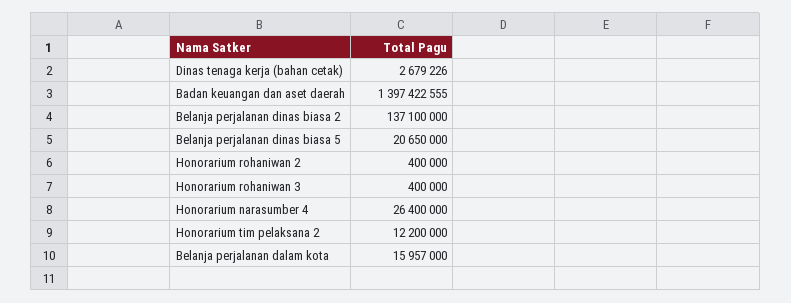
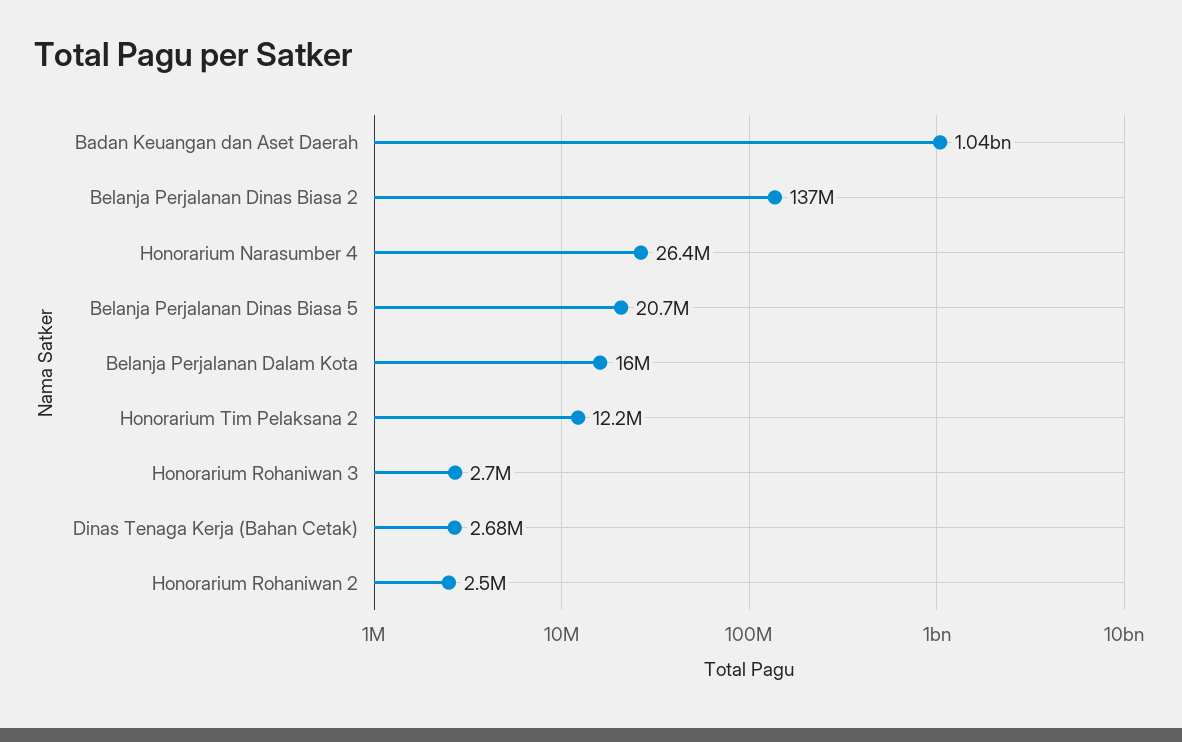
  {
    "Dinas tenaga kerja (bahan cetak)": 2679226,
-   "Badan keuangan dan aset daerah": 1397422555,
+   "Badan keuangan dan aset daerah": 1040000000,
    "Belanja perjalanan dinas biasa 2": 137100000,
    "Belanja perjalanan dinas biasa 5": 20650000,
-   "Honorarium rohaniwan 2": 400000,
+   "Honorarium rohaniwan 2": 2500000,
-   "Honorarium rohaniwan 3": 400000,
+   "Honorarium rohaniwan 3": 2700000,
    "Honorarium narasumber 4": 26400000,
    "Honorarium tim pelaksana 2": 12200000,
    "Belanja perjalanan dalam kota": 15957000
  }

